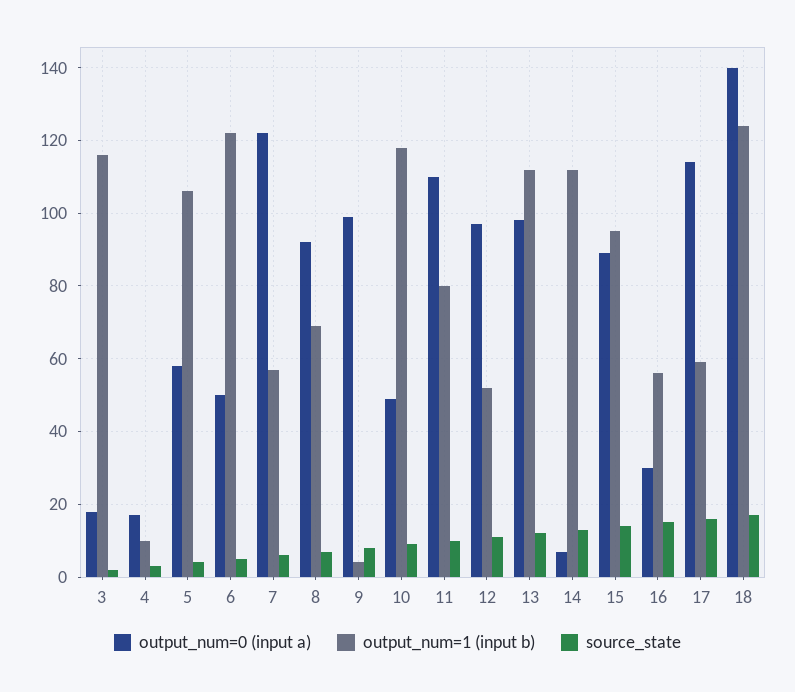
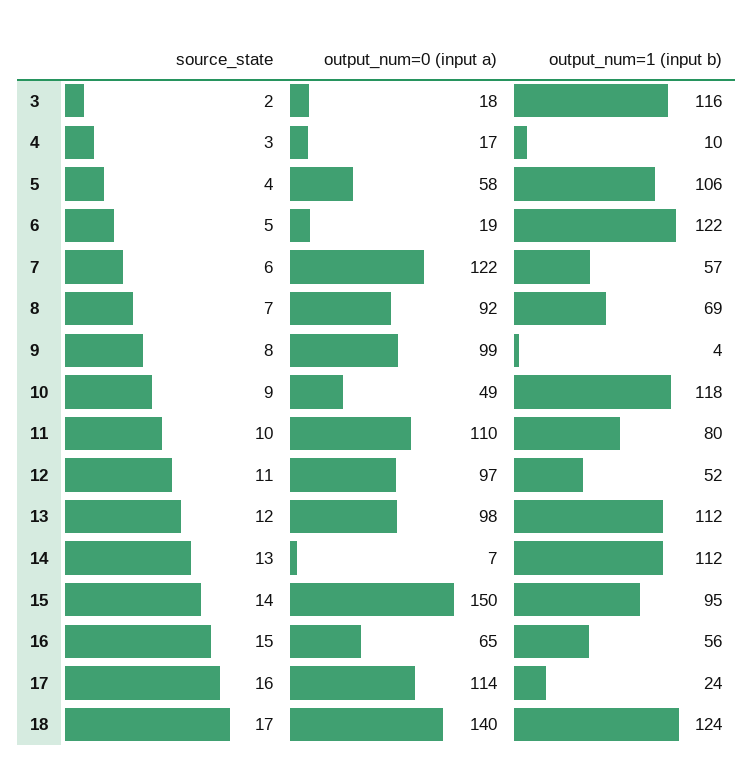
  {
    "output_num=0 (input a)": {
      "3": 18,
      "4": 17,
      "5": 58,
-     "6": 50,
+     "6": 19,
      "7": 122,
      "8": 92,
      "9": 99,
      "10": 49,
      "11": 110,
      "12": 97,
      "13": 98,
      "14": 7,
-     "15": 90,
+     "15": 150,
-     "16": 30,
+     "16": 65,
      "17": 114,
      "18": 140
    },
    "output_num=1 (input b)": {
      "3": 116,
      "4": 10,
      "5": 106,
      "6": 122,
      "7": 57,
      "8": 69,
      "9": 4,
      "10": 118,
      "11": 80,
      "12": 52,
      "13": 112,
      "14": 112,
      "15": 95,
      "16": 56,
-     "17": 60,
+     "17": 24,
      "18": 124
    },
    "source_state": {
      "3": 2,
      "4": 3,
      "5": 4,
      "6": 5,
      "7": 6,
      "8": 7,
      "9": 8,
      "10": 9,
      "11": 10,
      "12": 11,
      "13": 12,
      "14": 13,
      "15": 14,
      "16": 15,
      "17": 16,
      "18": 17
    }
  }

